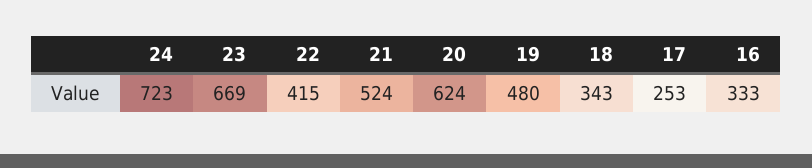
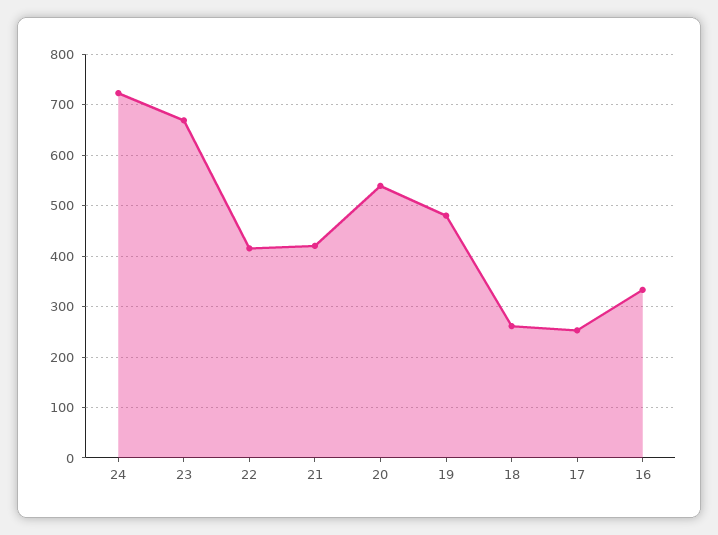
  {
    "24": 723,
    "23": 669,
    "22": 415,
-   "21": 524,
+   "21": 420,
-   "20": 624,
+   "20": 540,
    "19": 480,
-   "18": 343,
+   "18": 260,
    "17": 253,
    "16": 333
  }

